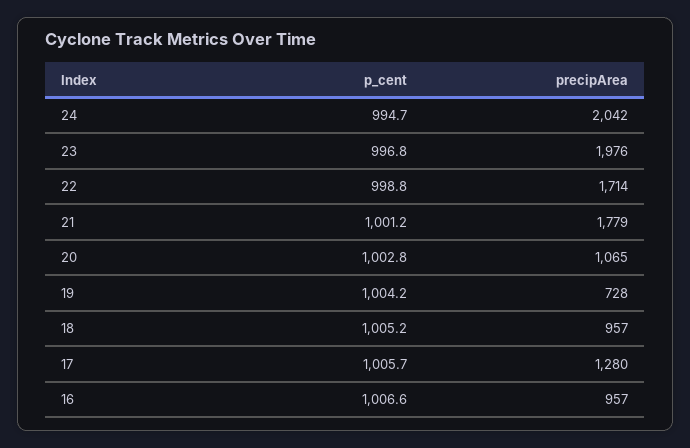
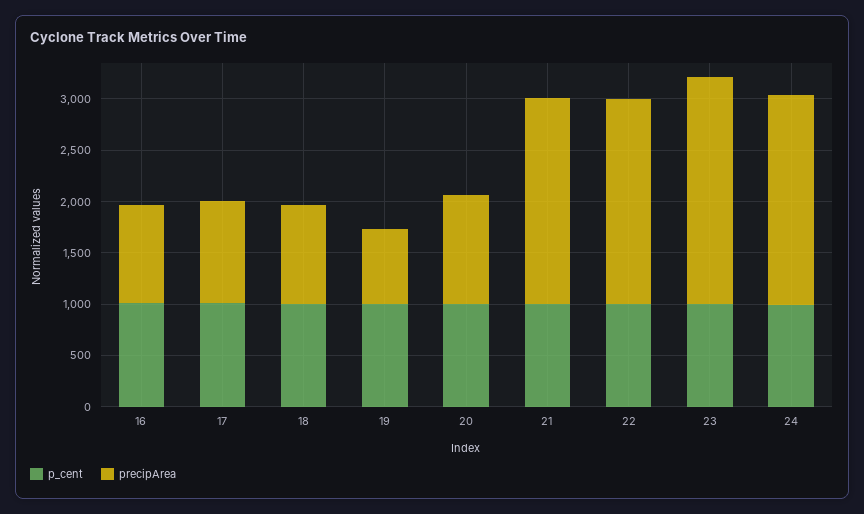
  {
    "p_cent": {
      "24": 994.7,
      "23": 996.8,
      "22": 998.8,
      "21": 1001.2,
      "20": 1002.8,
      "19": 1004.2,
      "18": 1005.2,
      "17": 1005.7,
      "16": 1006.6
    },
    "precipArea": {
      "24": 2042,
-     "23": 1976,
+     "23": 2200,
-     "22": 1714,
+     "22": 2000,
-     "21": 1779,
+     "21": 2000,
      "20": 1065,
      "19": 728,
      "18": 957,
-     "17": 1280,
+     "17": 1000,
      "16": 957
    }
  }

